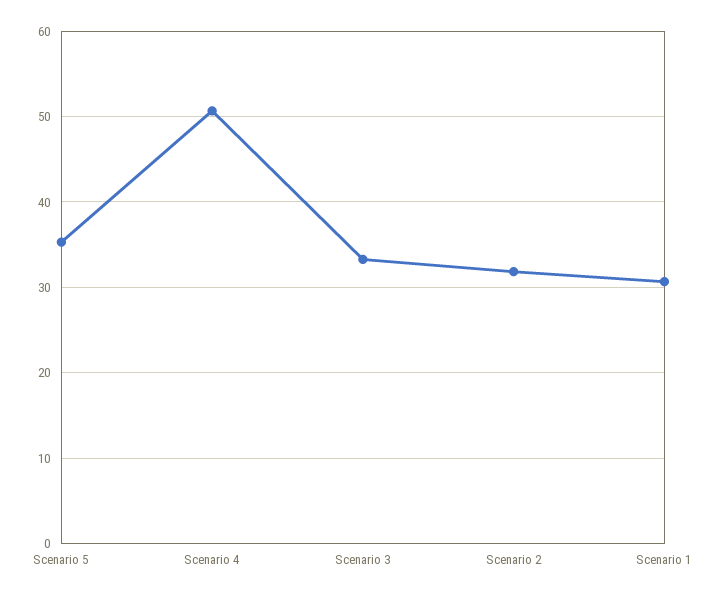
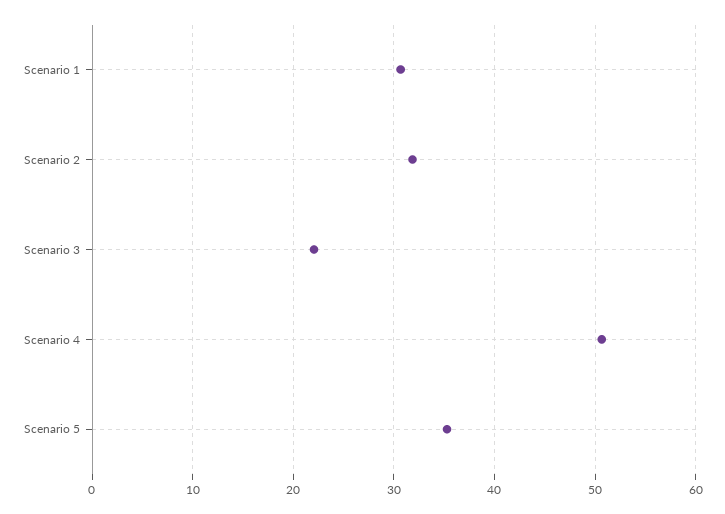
  {
    "Scenario 5": 35,
    "Scenario 4": 51,
-   "Scenario 3": 33,
+   "Scenario 3": 22,
    "Scenario 2": 32,
    "Scenario 1": 31
  }

